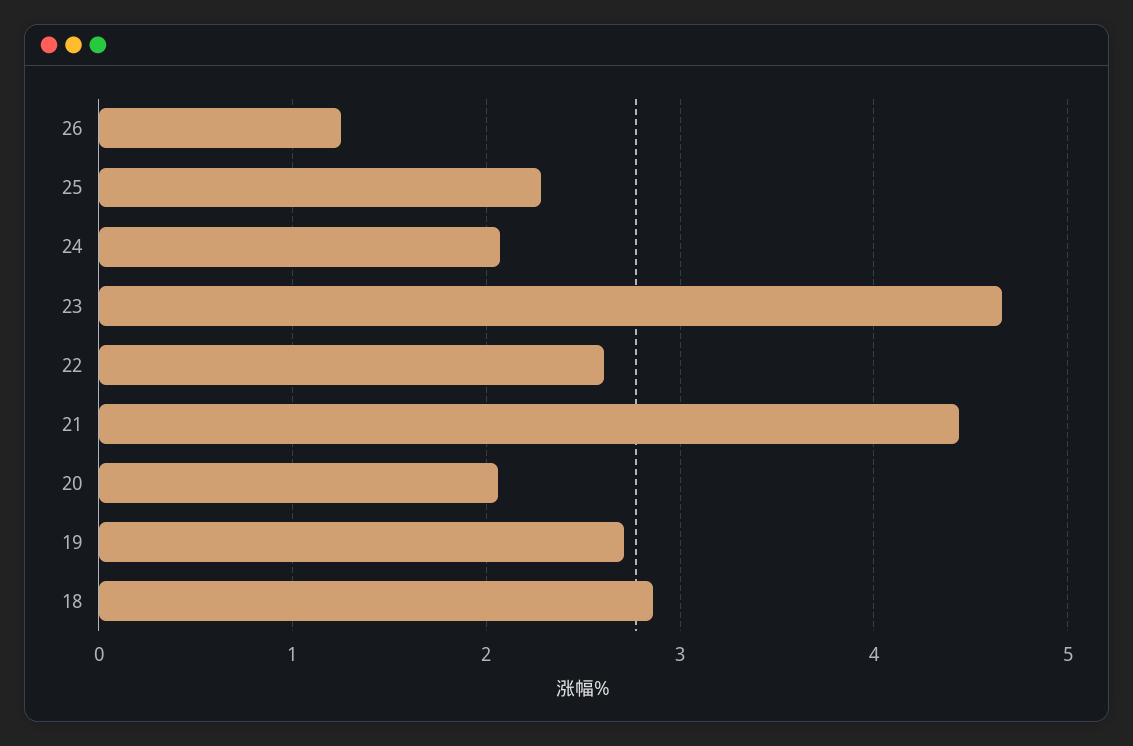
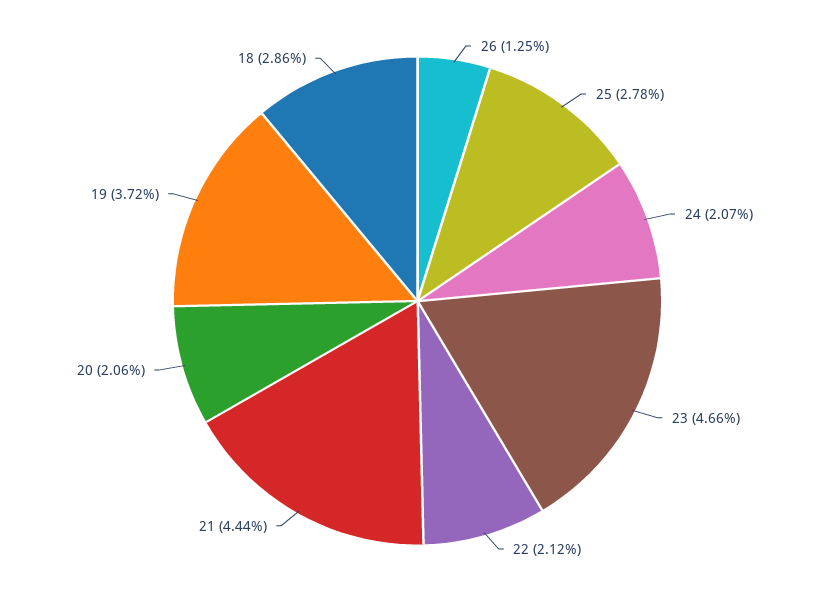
  {
    "26": 1.25,
-   "25": 2.3,
+   "25": 2.78,
    "24": 2.07,
    "23": 4.66,
-   "22": 2.6,
+   "22": 2.12,
    "21": 4.44,
    "20": 2.06,
-   "19": 2.7,
+   "19": 3.72,
    "18": 2.86
  }

